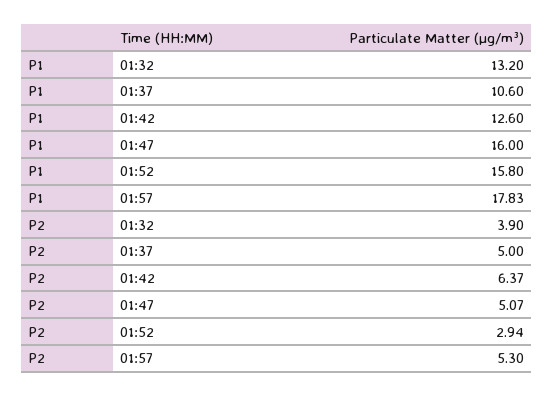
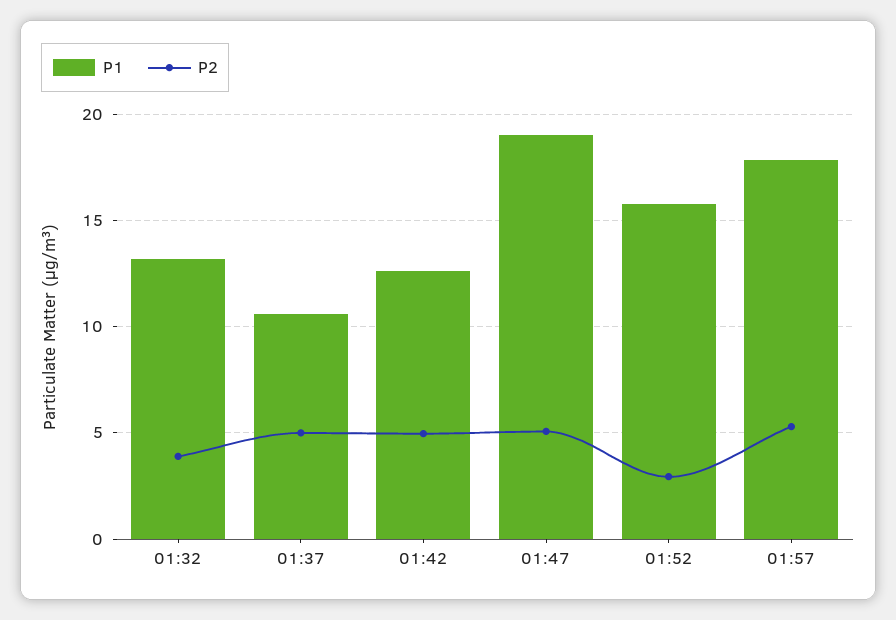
  {
    "P1": {
      "01:32": 13.2,
      "01:37": 10.6,
      "01:42": 12.6,
-     "01:47": 16,
+     "01:47": 19,
      "01:52": 15.8,
      "01:57": 17.83
    },
    "P2": {
      "01:32": 3.9,
      "01:37": 5,
-     "01:42": 6.37,
+     "01:42": 5,
      "01:47": 5.07,
      "01:52": 2.94,
      "01:57": 5.3
    }
  }

